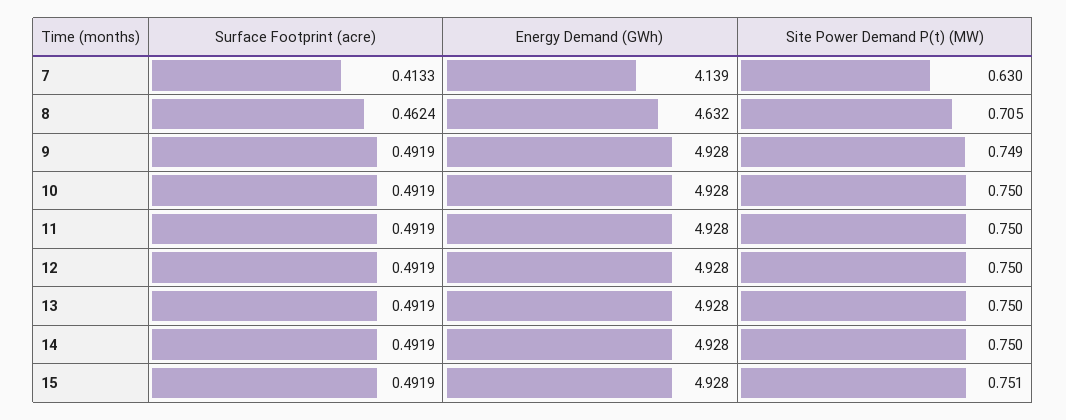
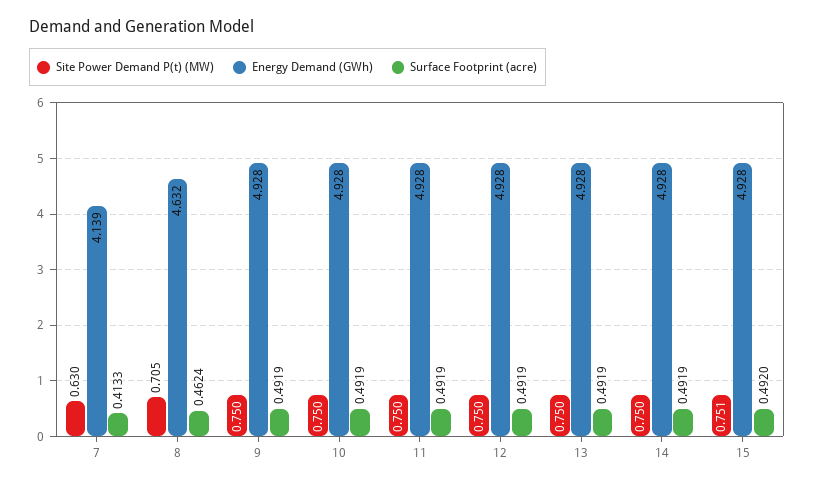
  {
    "Surface Footprint (acre)": {
      "7": 0.4133,
      "8": 0.4624,
      "9": 0.4919,
      "10": 0.4919,
      "11": 0.4919,
      "12": 0.4919,
      "13": 0.4919,
      "14": 0.4919,
-     "15": 0.4919
+     "15": 0.492
    },
    "Energy Demand (GWh)": {
      "7": 4.139,
      "8": 4.632,
      "9": 4.928,
      "10": 4.928,
      "11": 4.928,
      "12": 4.928,
      "13": 4.928,
      "14": 4.928,
      "15": 4.928
    },
    "Site Power Demand P(t) (MW)": {
      "7": 0.63,
      "8": 0.705,
-     "9": 0.749,
+     "9": 0.75,
      "10": 0.75,
      "11": 0.75,
      "12": 0.75,
      "13": 0.75,
      "14": 0.75,
      "15": 0.751
    }
  }

